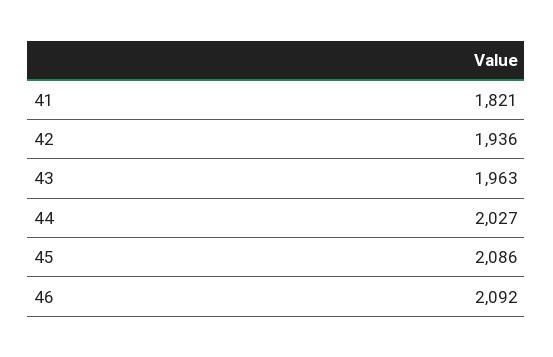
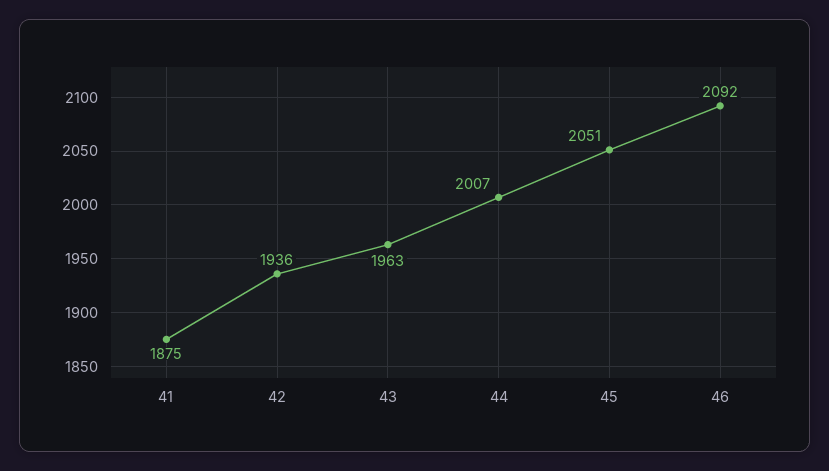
  {
-   "41": 1821,
+   "41": 1875,
    "42": 1936,
    "43": 1963,
-   "44": 2027,
+   "44": 2007,
-   "45": 2086,
+   "45": 2051,
    "46": 2092
  }

